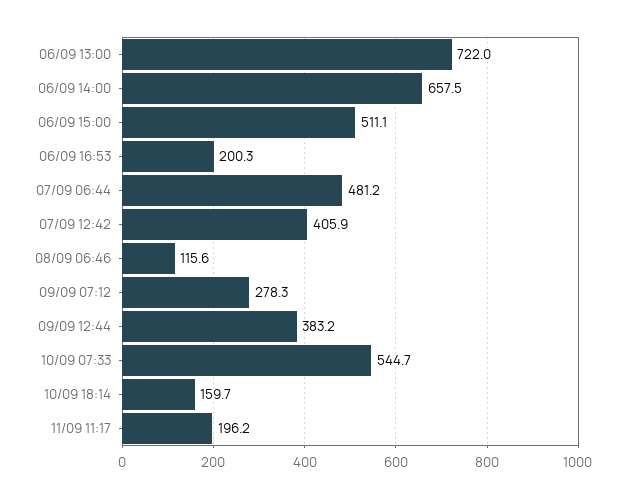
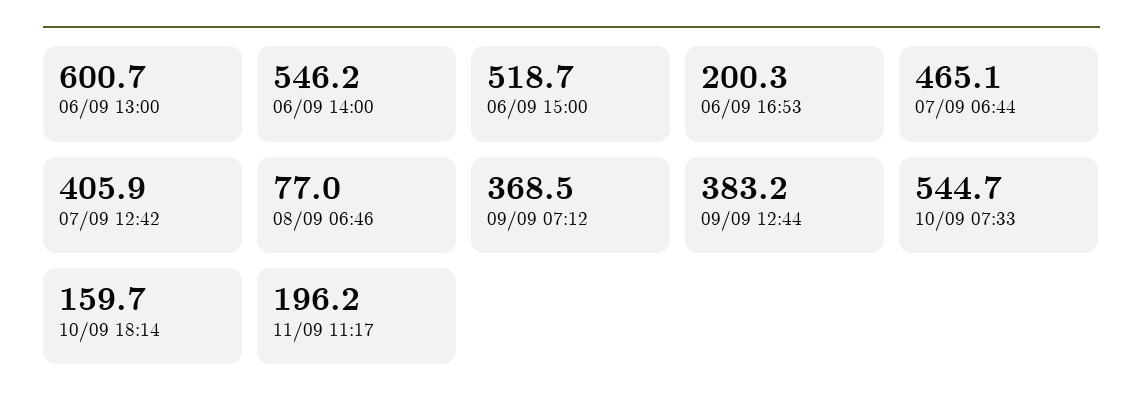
  {
-   "06/09 13:00": 722,
+   "06/09 13:00": 600.7,
-   "06/09 14:00": 657.5,
+   "06/09 14:00": 546.2,
-   "06/09 15:00": 511.1,
+   "06/09 15:00": 518.7,
    "06/09 16:53": 200.3,
-   "07/09 06:44": 481.2,
+   "07/09 06:44": 465.1,
    "07/09 12:42": 405.9,
-   "08/09 06:46": 115.6,
+   "08/09 06:46": 77,
-   "09/09 07:12": 278.3,
+   "09/09 07:12": 368.5,
    "09/09 12:44": 383.2,
    "10/09 07:33": 544.7,
    "10/09 18:14": 159.7,
    "11/09 11:17": 196.2
  }

